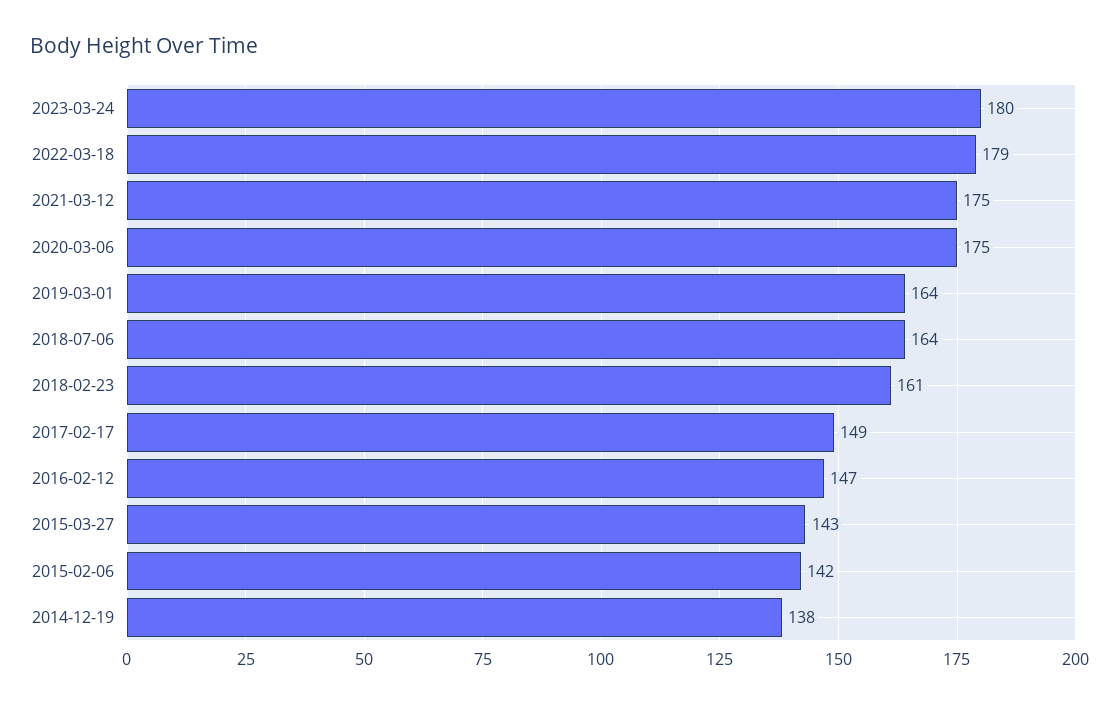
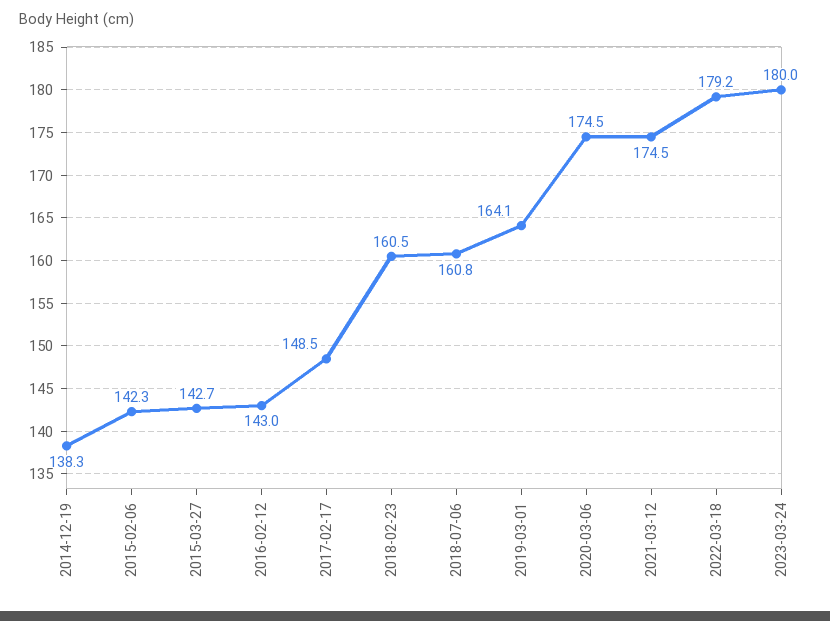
  {
    "2023-03-24": 180,
    "2022-03-18": 179.2,
    "2021-03-12": 174.5,
    "2020-03-06": 174.5,
    "2019-03-01": 164.1,
-   "2018-07-06": 164,
+   "2018-07-06": 160.8,
    "2018-02-23": 160.5,
    "2017-02-17": 148.5,
-   "2016-02-12": 147,
+   "2016-02-12": 143,
    "2015-03-27": 142.7,
    "2015-02-06": 142.3,
    "2014-12-19": 138.3
  }

